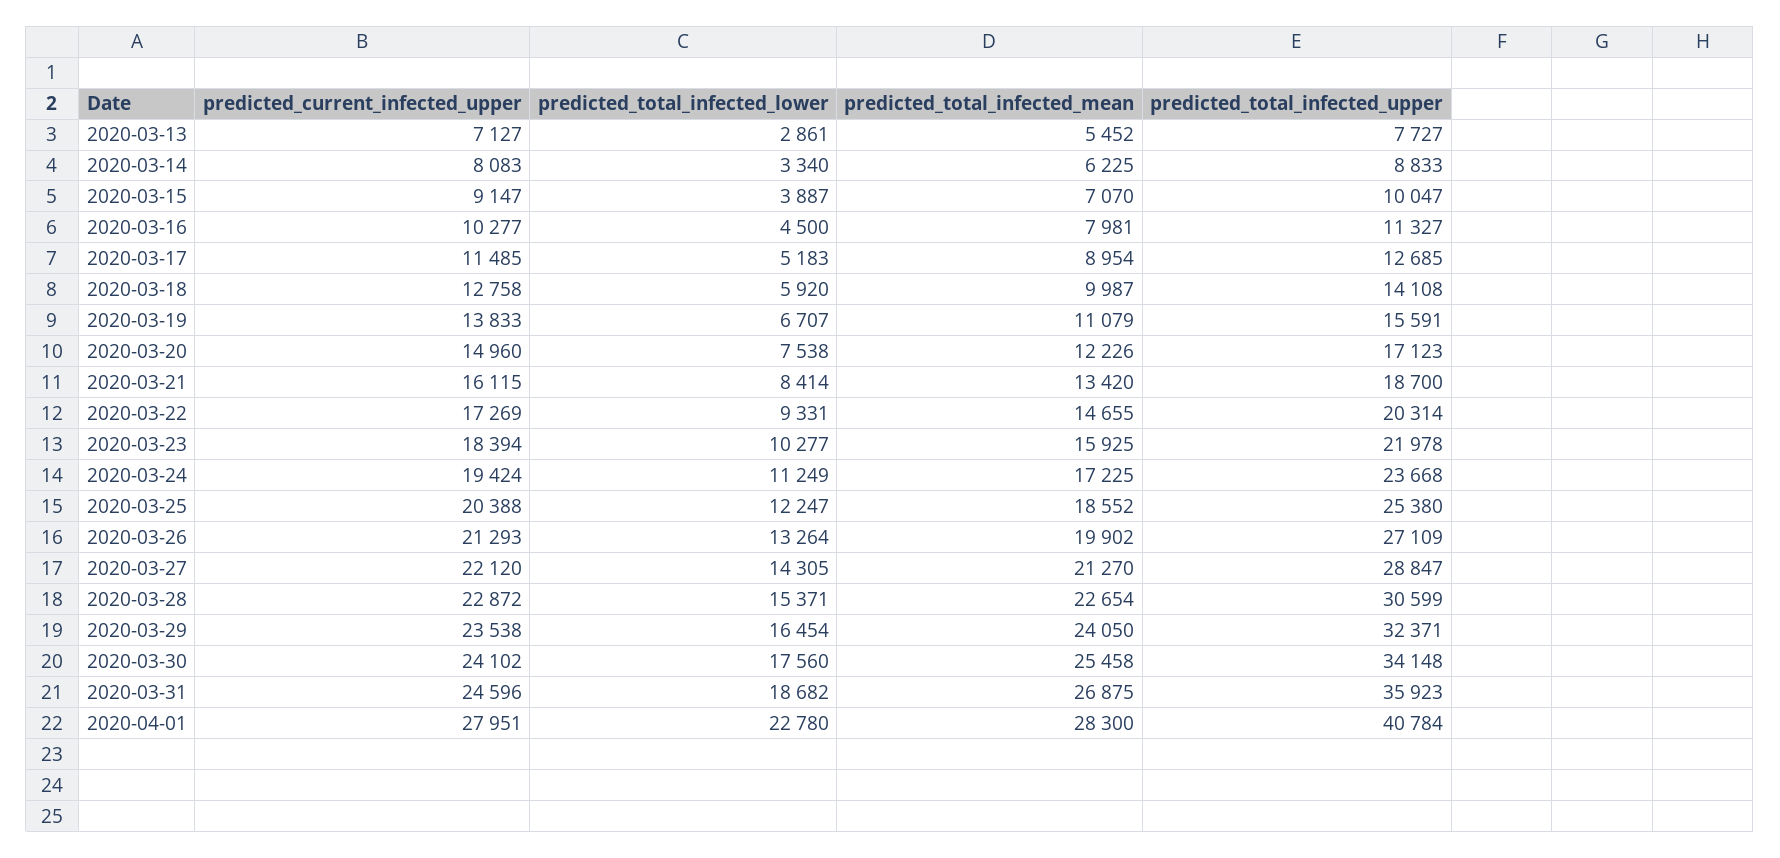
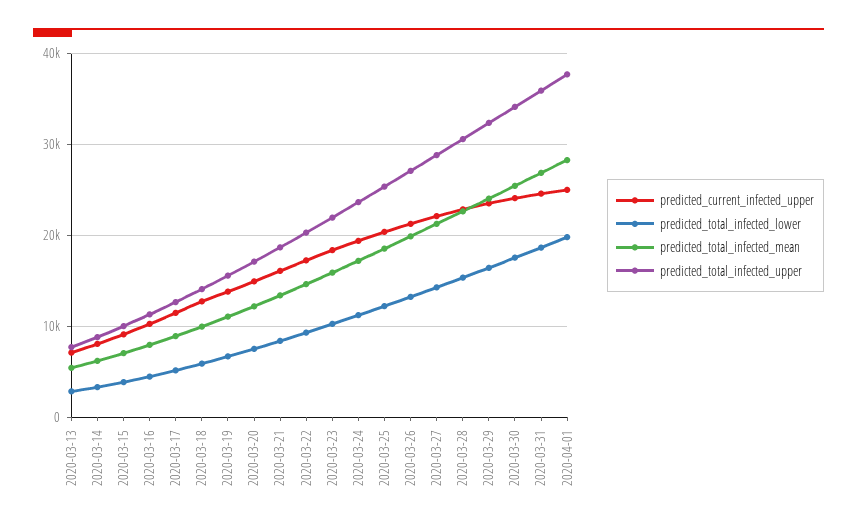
  {
    "predicted_current_infected_upper": {
      "2020-03-13": 7127,
      "2020-03-14": 8083,
      "2020-03-15": 9147,
      "2020-03-16": 10277,
      "2020-03-17": 11485,
      "2020-03-18": 12758,
      "2020-03-19": 13833,
      "2020-03-20": 14960,
      "2020-03-21": 16115,
      "2020-03-22": 17269,
      "2020-03-23": 18394,
      "2020-03-24": 19424,
      "2020-03-25": 20388,
      "2020-03-26": 21293,
      "2020-03-27": 22120,
      "2020-03-28": 22872,
      "2020-03-29": 23538,
      "2020-03-30": 24102,
      "2020-03-31": 24596,
-     "2020-04-01": 27951
+     "2020-04-01": 25000
    },
    "predicted_total_infected_lower": {
      "2020-03-13": 2861,
      "2020-03-14": 3340,
      "2020-03-15": 3887,
      "2020-03-16": 4500,
      "2020-03-17": 5183,
      "2020-03-18": 5920,
      "2020-03-19": 6707,
      "2020-03-20": 7538,
      "2020-03-21": 8414,
      "2020-03-22": 9331,
      "2020-03-23": 10277,
      "2020-03-24": 11249,
      "2020-03-25": 12247,
      "2020-03-26": 13264,
      "2020-03-27": 14305,
      "2020-03-28": 15371,
      "2020-03-29": 16454,
      "2020-03-30": 17560,
      "2020-03-31": 18682,
-     "2020-04-01": 22780
+     "2020-04-01": 20000
    },
    "predicted_total_infected_mean": {
      "2020-03-13": 5452,
      "2020-03-14": 6225,
      "2020-03-15": 7070,
      "2020-03-16": 7981,
      "2020-03-17": 8954,
      "2020-03-18": 9987,
      "2020-03-19": 11079,
      "2020-03-20": 12226,
      "2020-03-21": 13420,
      "2020-03-22": 14655,
      "2020-03-23": 15925,
      "2020-03-24": 17225,
      "2020-03-25": 18552,
      "2020-03-26": 19902,
      "2020-03-27": 21270,
      "2020-03-28": 22654,
      "2020-03-29": 24050,
      "2020-03-30": 25458,
      "2020-03-31": 26875,
      "2020-04-01": 28300
    },
    "predicted_total_infected_upper": {
      "2020-03-13": 7727,
      "2020-03-14": 8833,
      "2020-03-15": 10047,
      "2020-03-16": 11327,
      "2020-03-17": 12685,
      "2020-03-18": 14108,
      "2020-03-19": 15591,
      "2020-03-20": 17123,
      "2020-03-21": 18700,
      "2020-03-22": 20314,
      "2020-03-23": 21978,
      "2020-03-24": 23668,
      "2020-03-25": 25380,
      "2020-03-26": 27109,
      "2020-03-27": 28847,
      "2020-03-28": 30599,
      "2020-03-29": 32371,
      "2020-03-30": 34148,
      "2020-03-31": 35923,
-     "2020-04-01": 40784
+     "2020-04-01": 38000
    }
  }

